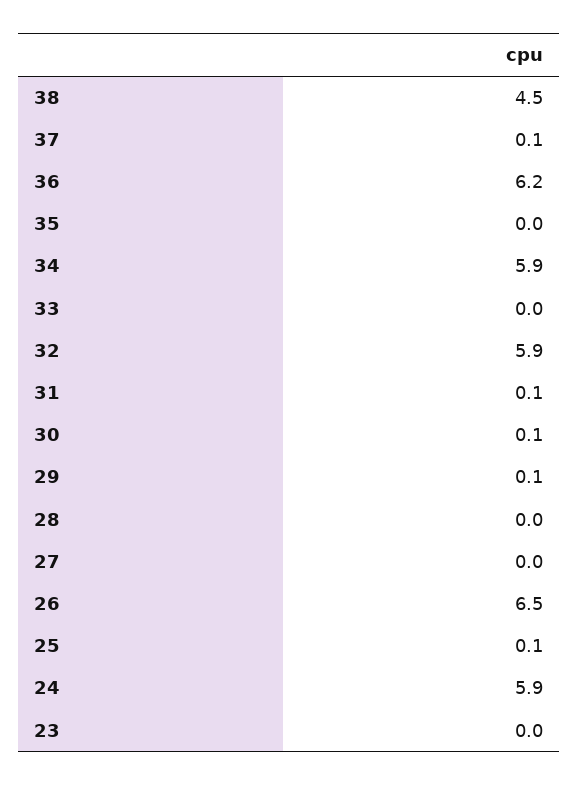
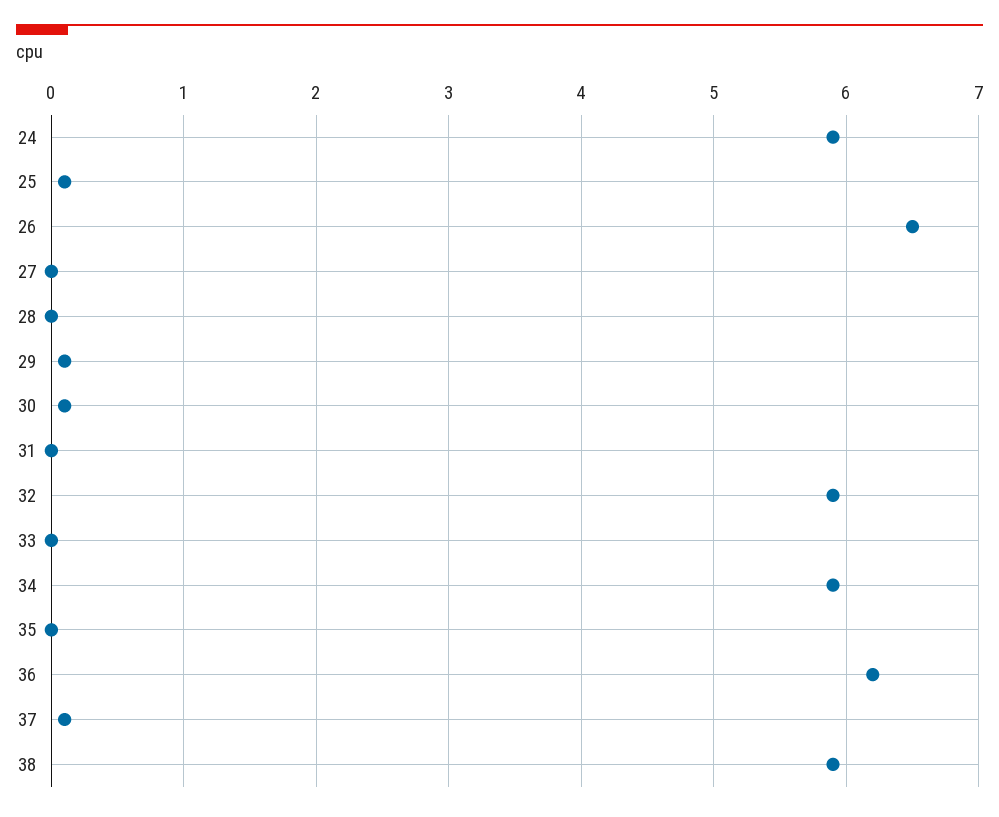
  {
-   "38": 4.5,
+   "38": 5.9,
    "37": 0.1,
    "36": 6.2,
    "35": 0,
    "34": 5.9,
    "33": 0,
    "32": 5.9,
-   "31": 0.1,
+   "31": 0,
    "30": 0.1,
    "29": 0.1,
    "28": 0,
    "27": 0,
    "26": 6.5,
    "25": 0.1,
-   "24": 5.9,
+   "24": 5.9
-   "23": 0
  }

